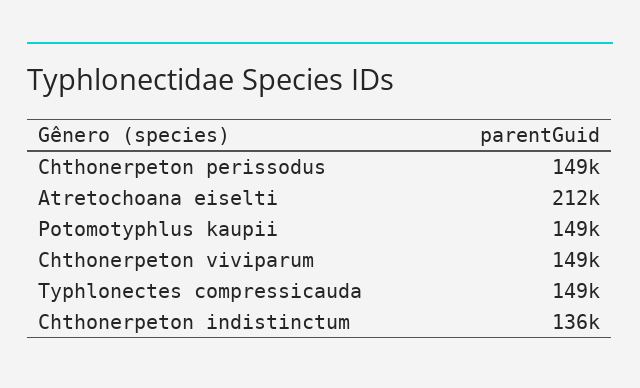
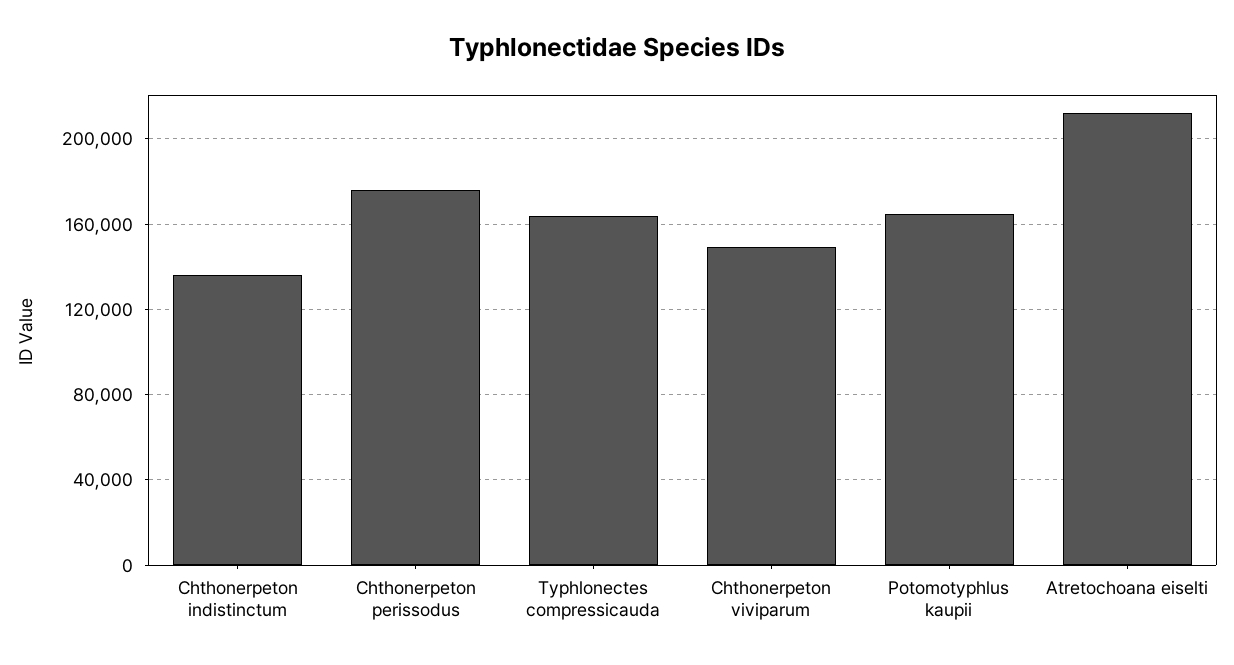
  {
-   "Chthonerpeton perissodus": 149000,
+   "Chthonerpeton perissodus": 175000,
    "Atretochoana eiselti": 212000,
-   "Potomotyphlus kaupii": 149000,
+   "Potomotyphlus kaupii": 165000,
    "Chthonerpeton viviparum": 149000,
-   "Typhlonectes compressicauda": 149000,
+   "Typhlonectes compressicauda": 165000,
    "Chthonerpeton indistinctum": 136000
  }

